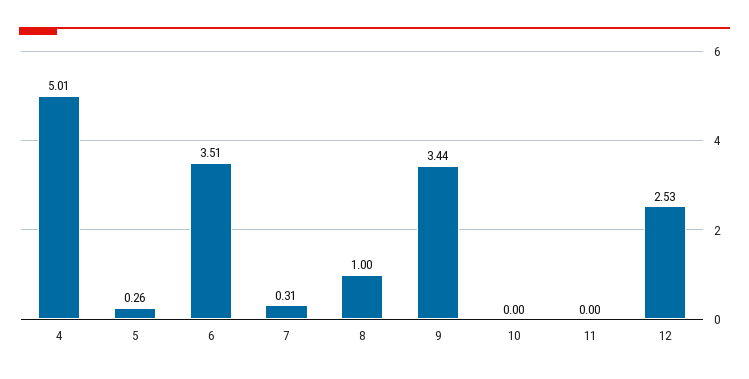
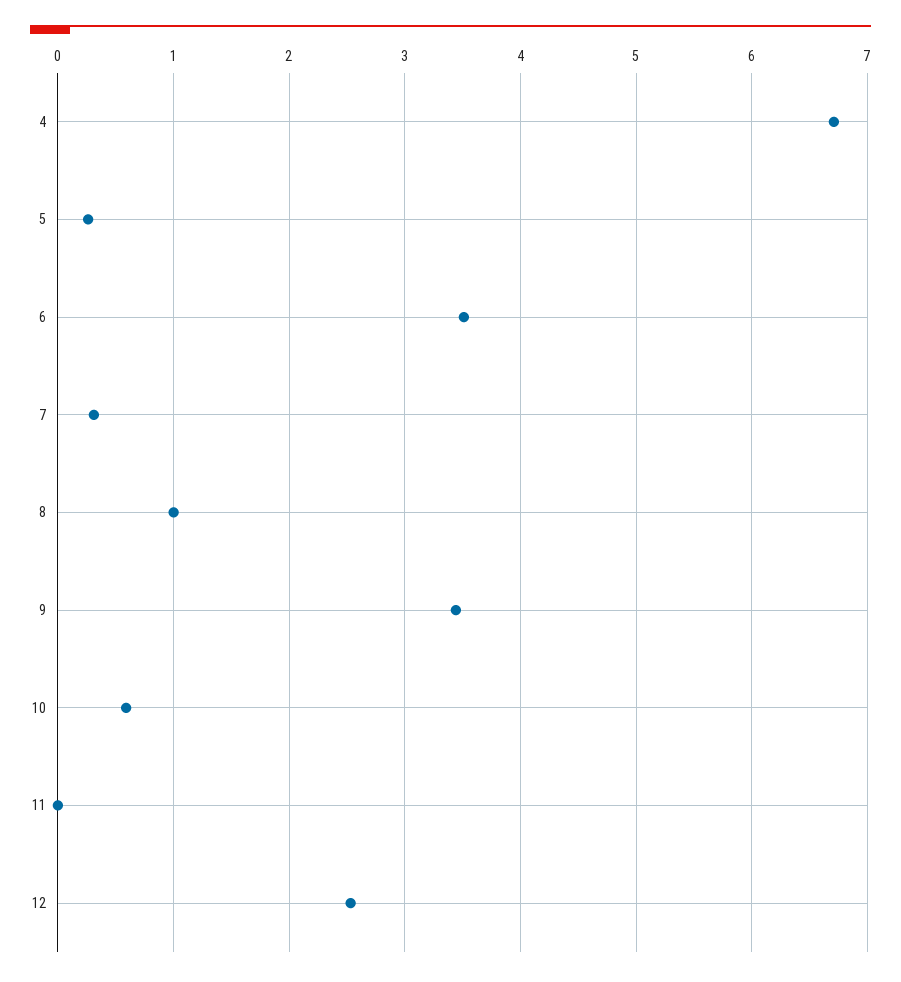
  {
-   "4": 5.01,
+   "4": 6.7,
    "5": 0.26,
    "6": 3.51,
    "7": 0.31,
    "8": 1,
    "9": 3.44,
-   "10": 0,
+   "10": 0.6,
    "11": 0,
    "12": 2.53
  }

